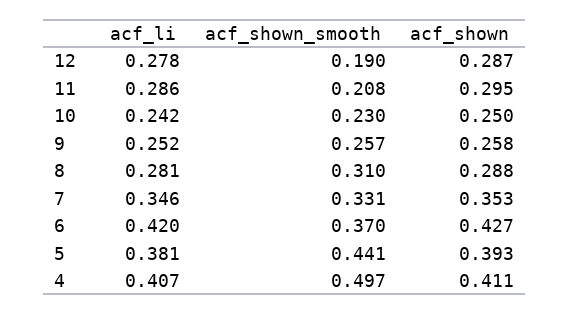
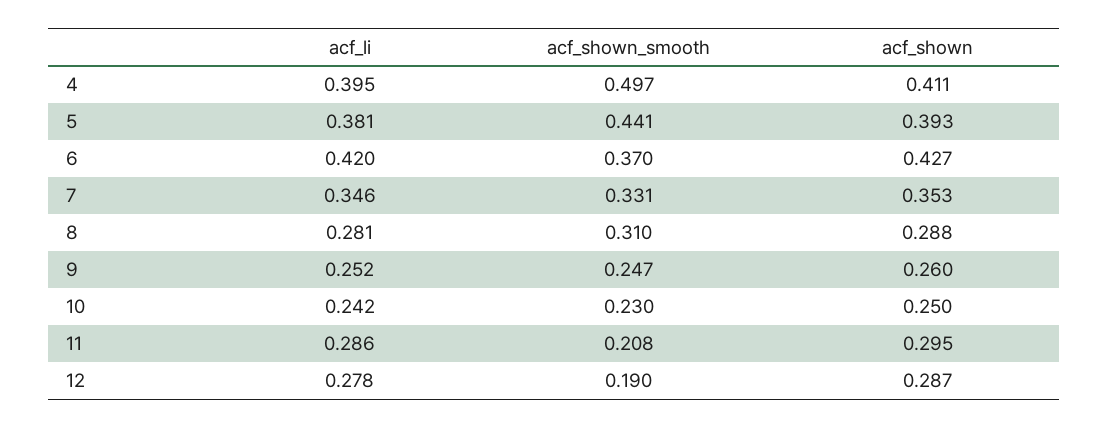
  {
    "acf_li": {
      "12": 0.278,
      "11": 0.286,
      "10": 0.242,
      "9": 0.252,
      "8": 0.281,
      "7": 0.346,
      "6": 0.42,
      "5": 0.381,
-     "4": 0.407
+     "4": 0.395
    },
    "acf_shown_smooth": {
      "12": 0.19,
      "11": 0.208,
      "10": 0.23,
-     "9": 0.257,
+     "9": 0.247,
      "8": 0.31,
      "7": 0.331,
      "6": 0.37,
      "5": 0.441,
      "4": 0.497
    },
    "acf_shown": {
      "12": 0.287,
      "11": 0.295,
      "10": 0.25,
-     "9": 0.258,
+     "9": 0.26,
      "8": 0.288,
      "7": 0.353,
      "6": 0.427,
      "5": 0.393,
      "4": 0.411
    }
  }

